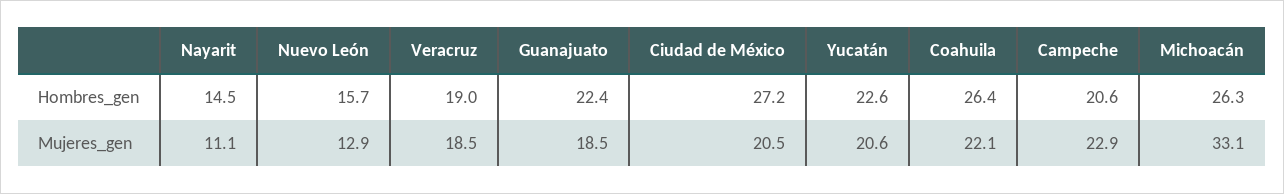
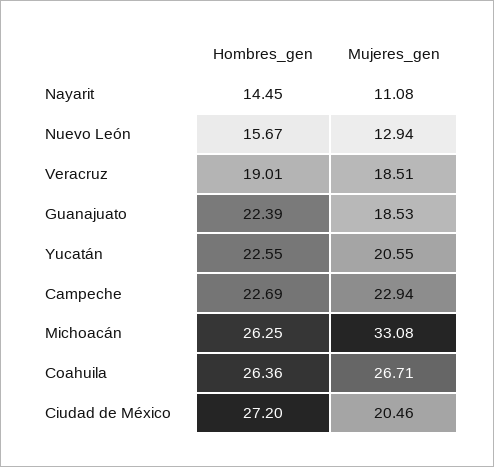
  {
    "Nayarit": {
      "Hombres_gen": 14.45,
      "Mujeres_gen": 11.08
    },
    "Nuevo León": {
      "Hombres_gen": 15.67,
      "Mujeres_gen": 12.94
    },
    "Veracruz": {
      "Hombres_gen": 19.01,
      "Mujeres_gen": 18.51
    },
    "Guanajuato": {
      "Hombres_gen": 22.39,
      "Mujeres_gen": 18.53
    },
    "Ciudad de México": {
      "Hombres_gen": 27.2,
      "Mujeres_gen": 20.46
    },
    "Yucatán": {
      "Hombres_gen": 22.55,
      "Mujeres_gen": 20.55
    },
    "Coahuila": {
      "Hombres_gen": 26.36,
-     "Mujeres_gen": 22.1
+     "Mujeres_gen": 26.71
    },
    "Campeche": {
-     "Hombres_gen": 20.6,
+     "Hombres_gen": 22.69,
      "Mujeres_gen": 22.94
    },
    "Michoacán": {
      "Hombres_gen": 26.25,
      "Mujeres_gen": 33.08
    }
  }

